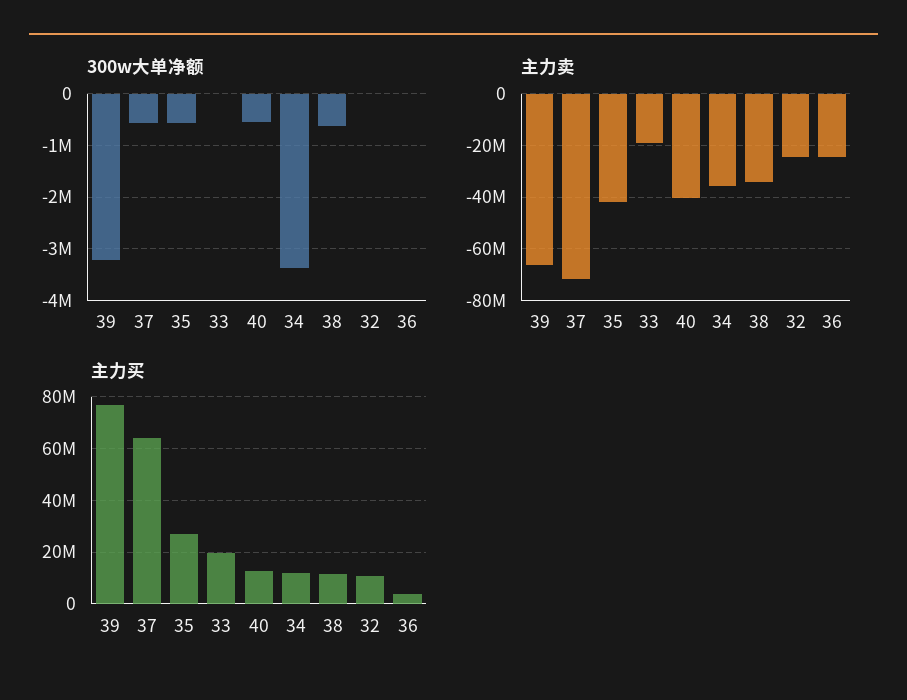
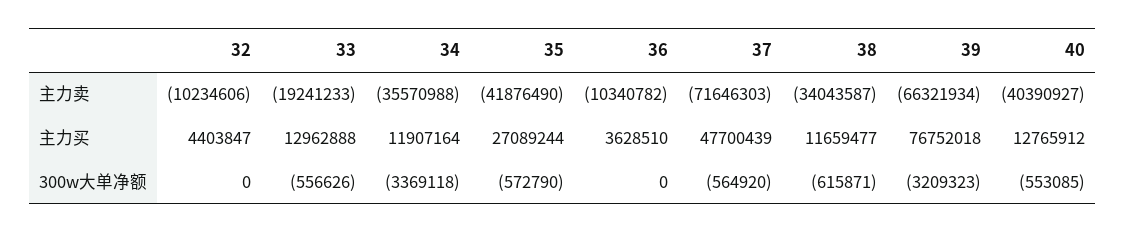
  {
    "300w大单净额": {
      "39": -3209323,
      "37": -564920,
      "35": -572790,
-     "33": 0,
+     "33": -556626,
      "40": -553085,
      "34": -3369118,
      "38": -615871,
      "32": 0,
      "36": 0
    },
    "主力卖": {
      "39": -66321934,
      "37": -71646303,
      "35": -41876490,
      "33": -19241233,
      "40": -40390927,
      "34": -35570988,
      "38": -34043587,
-     "32": -25000000,
+     "32": -10234606,
-     "36": -25000000
+     "36": -10340782
    },
    "主力买": {
      "39": 76752018,
-     "37": 65000000,
+     "37": 47700439,
      "35": 27089244,
-     "33": 20000000,
+     "33": 12962888,
      "40": 12765912,
      "34": 11907164,
      "38": 11659477,
-     "32": 10000000,
+     "32": 4403847,
      "36": 3628510
    }
  }

